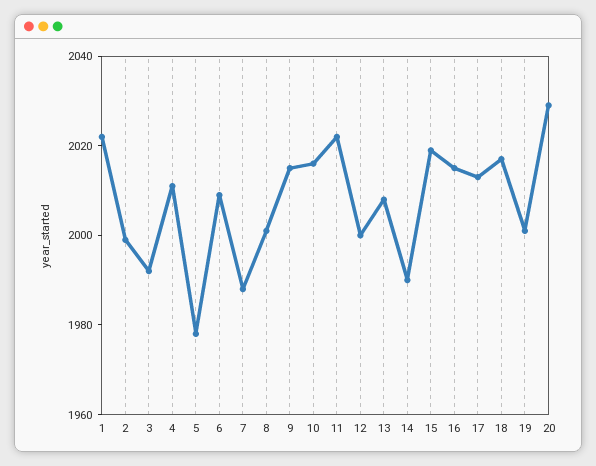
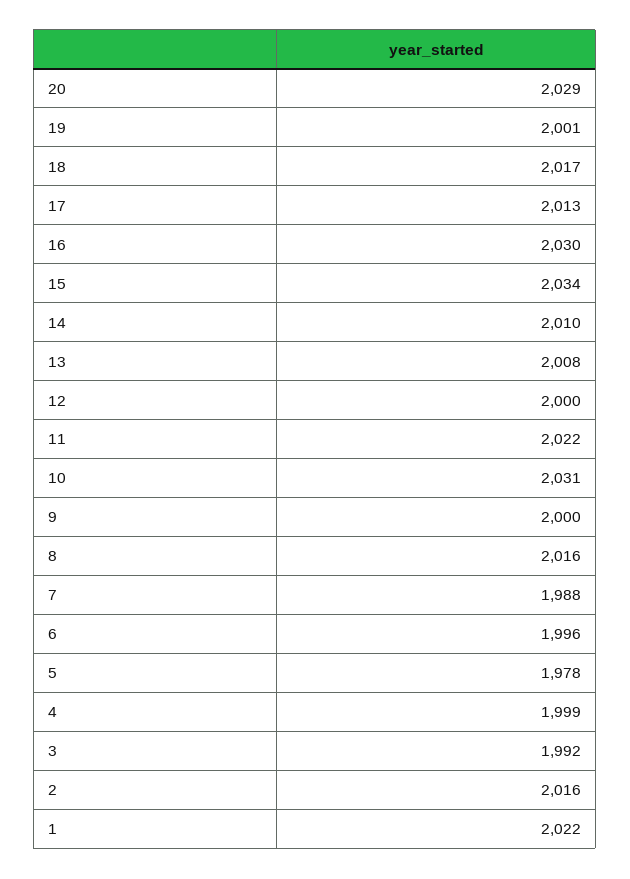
  {
    "1": 2022,
-   "2": 2000,
+   "2": 2016,
    "3": 1992,
-   "4": 2010,
+   "4": 1999,
    "5": 1978,
-   "6": 2010,
+   "6": 1996,
    "7": 1988,
-   "8": 2000,
+   "8": 2016,
-   "9": 2015,
+   "9": 2000,
-   "10": 2015,
+   "10": 2031,
    "11": 2022,
    "12": 2000,
    "13": 2008,
-   "14": 1990,
+   "14": 2010,
-   "15": 2020,
+   "15": 2034,
-   "16": 2015,
+   "16": 2030,
    "17": 2013,
    "18": 2017,
    "19": 2001,
    "20": 2029
  }

